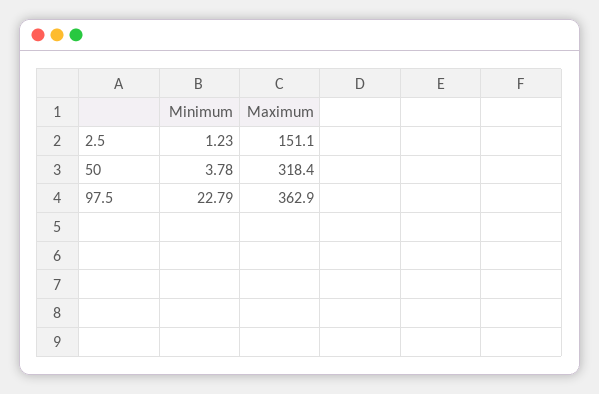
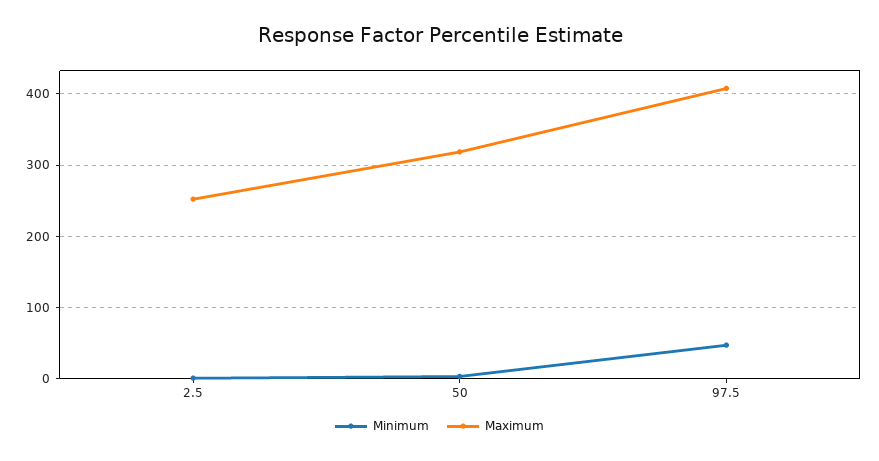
  {
    "Minimum": {
      "2.5": 1.23,
      "50": 3.78,
-     "97.5": 22.79
+     "97.5": 50
    },
    "Maximum": {
-     "2.5": 151.1,
+     "2.5": 250,
      "50": 318.4,
-     "97.5": 362.9
+     "97.5": 410
    }
  }

